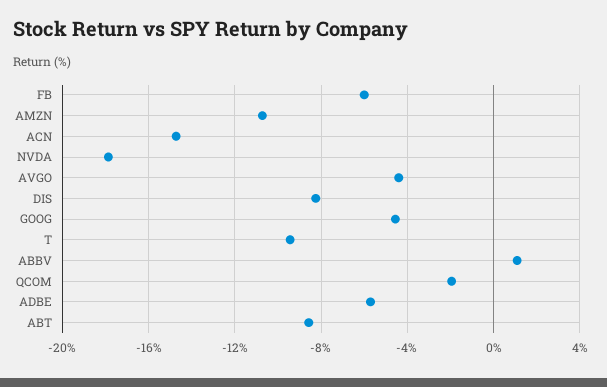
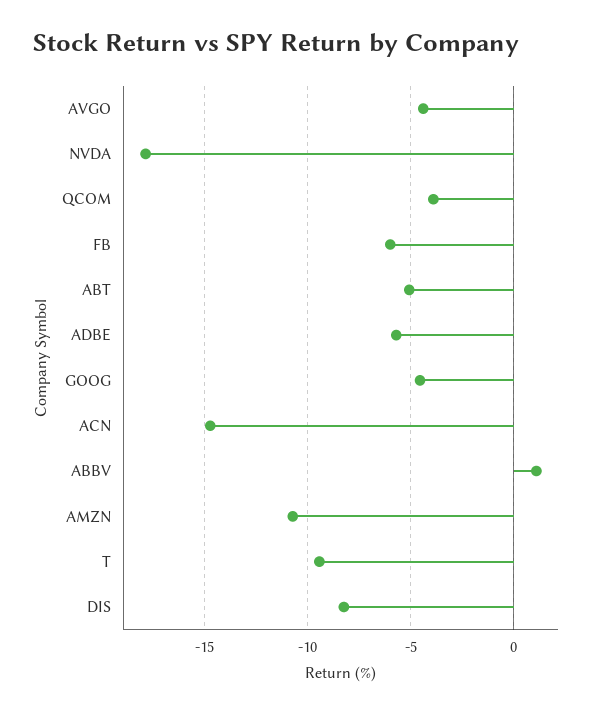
  {
    "FB": -6,
    "AMZN": -10.5,
    "ACN": -14.5,
    "NVDA": -18,
    "AVGO": -4.5,
    "DIS": -8.5,
    "GOOG": -4.5,
    "T": -9.5,
    "ABBV": 1,
-   "QCOM": -2,
+   "QCOM": -4,
    "ADBE": -5.5,
-   "ABT": -8.5
+   "ABT": -5
  }

